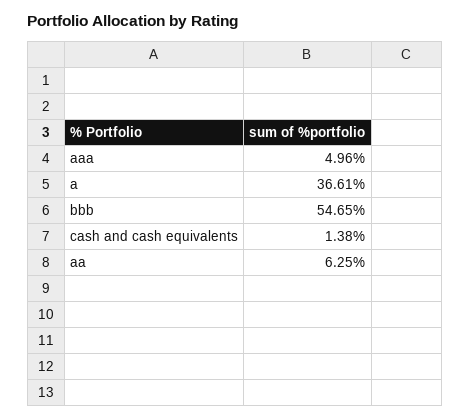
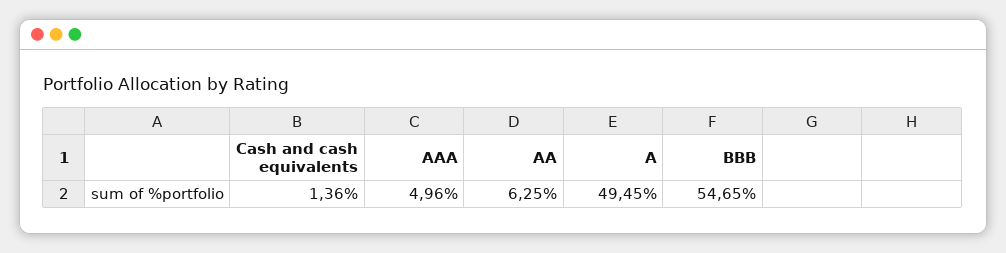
  {
    "aaa": 4.96,
-   "a": 36.61,
+   "a": 49.45,
    "bbb": 54.65,
-   "cash and cash equivalents": 1.38,
+   "cash and cash equivalents": 1.36,
    "aa": 6.25
  }

